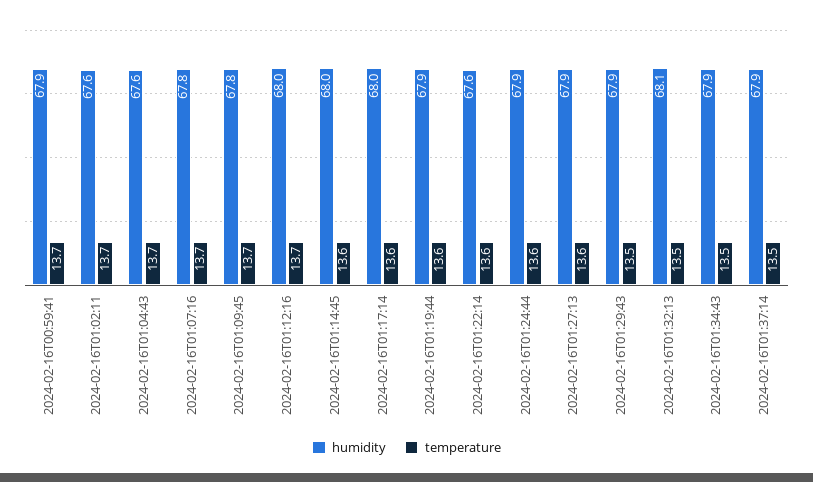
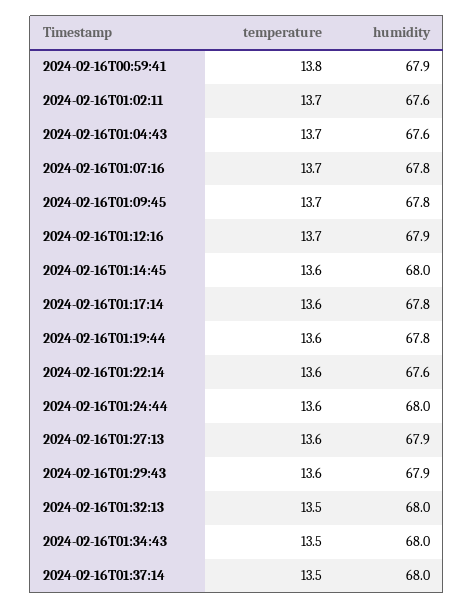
  {
    "humidity": {
      "2024-02-16T00:59:41": 67.9,
      "2024-02-16T01:02:11": 67.6,
      "2024-02-16T01:04:43": 67.6,
      "2024-02-16T01:07:16": 67.8,
      "2024-02-16T01:09:45": 67.8,
-     "2024-02-16T01:12:16": 68,
+     "2024-02-16T01:12:16": 67.9,
      "2024-02-16T01:14:45": 68,
-     "2024-02-16T01:17:14": 68,
+     "2024-02-16T01:17:14": 67.8,
-     "2024-02-16T01:19:44": 67.9,
+     "2024-02-16T01:19:44": 67.8,
      "2024-02-16T01:22:14": 67.6,
-     "2024-02-16T01:24:44": 67.9,
+     "2024-02-16T01:24:44": 68,
      "2024-02-16T01:27:13": 67.9,
      "2024-02-16T01:29:43": 67.9,
-     "2024-02-16T01:32:13": 68.1,
+     "2024-02-16T01:32:13": 68,
-     "2024-02-16T01:34:43": 67.9,
+     "2024-02-16T01:34:43": 68,
-     "2024-02-16T01:37:14": 67.9
+     "2024-02-16T01:37:14": 68
    },
    "temperature": {
-     "2024-02-16T00:59:41": 13.7,
+     "2024-02-16T00:59:41": 13.8,
      "2024-02-16T01:02:11": 13.7,
      "2024-02-16T01:04:43": 13.7,
      "2024-02-16T01:07:16": 13.7,
      "2024-02-16T01:09:45": 13.7,
      "2024-02-16T01:12:16": 13.7,
      "2024-02-16T01:14:45": 13.6,
      "2024-02-16T01:17:14": 13.6,
      "2024-02-16T01:19:44": 13.6,
      "2024-02-16T01:22:14": 13.6,
      "2024-02-16T01:24:44": 13.6,
      "2024-02-16T01:27:13": 13.6,
-     "2024-02-16T01:29:43": 13.5,
+     "2024-02-16T01:29:43": 13.6,
      "2024-02-16T01:32:13": 13.5,
      "2024-02-16T01:34:43": 13.5,
      "2024-02-16T01:37:14": 13.5
    }
  }

